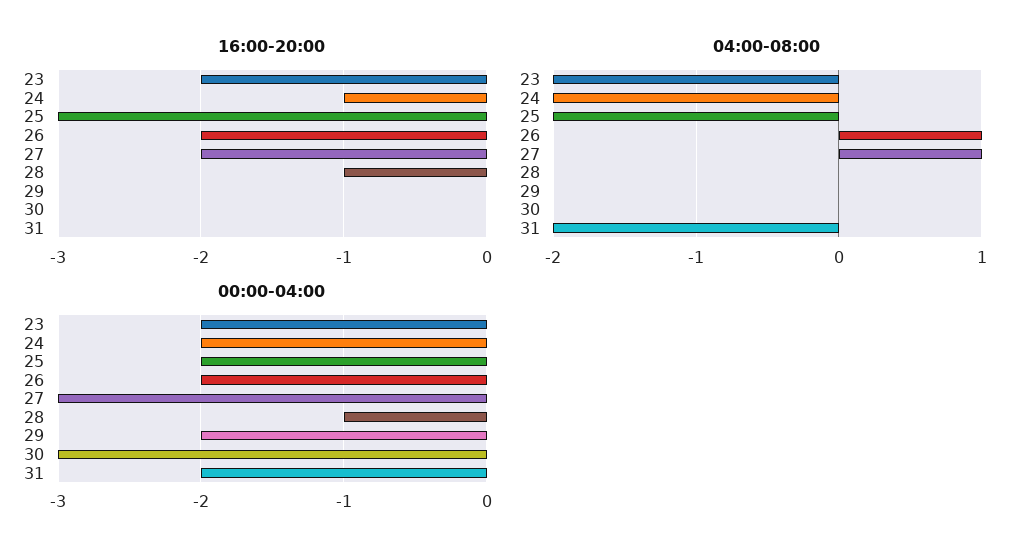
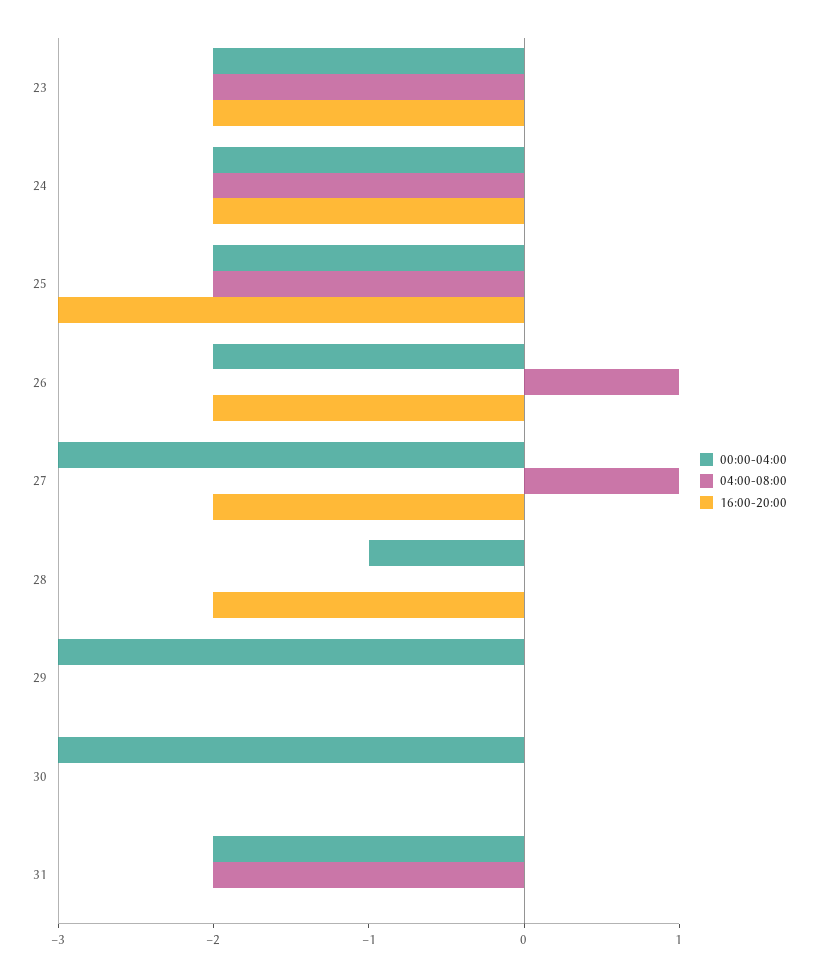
  {
    "16:00-20:00": {
      "23": -2,
-     "24": -1,
+     "24": -2,
      "25": -3,
      "26": -2,
      "27": -2,
-     "28": -1,
+     "28": -2,
      "29": 0,
      "30": 0,
      "31": 0
    },
    "04:00-08:00": {
      "23": -2,
      "24": -2,
      "25": -2,
      "26": 1,
      "27": 1,
      "28": 0,
      "29": 0,
      "30": 0,
      "31": -2
    },
    "00:00-04:00": {
      "23": -2,
      "24": -2,
      "25": -2,
      "26": -2,
      "27": -3,
      "28": -1,
-     "29": -2,
+     "29": -3,
      "30": -3,
      "31": -2
    }
  }

